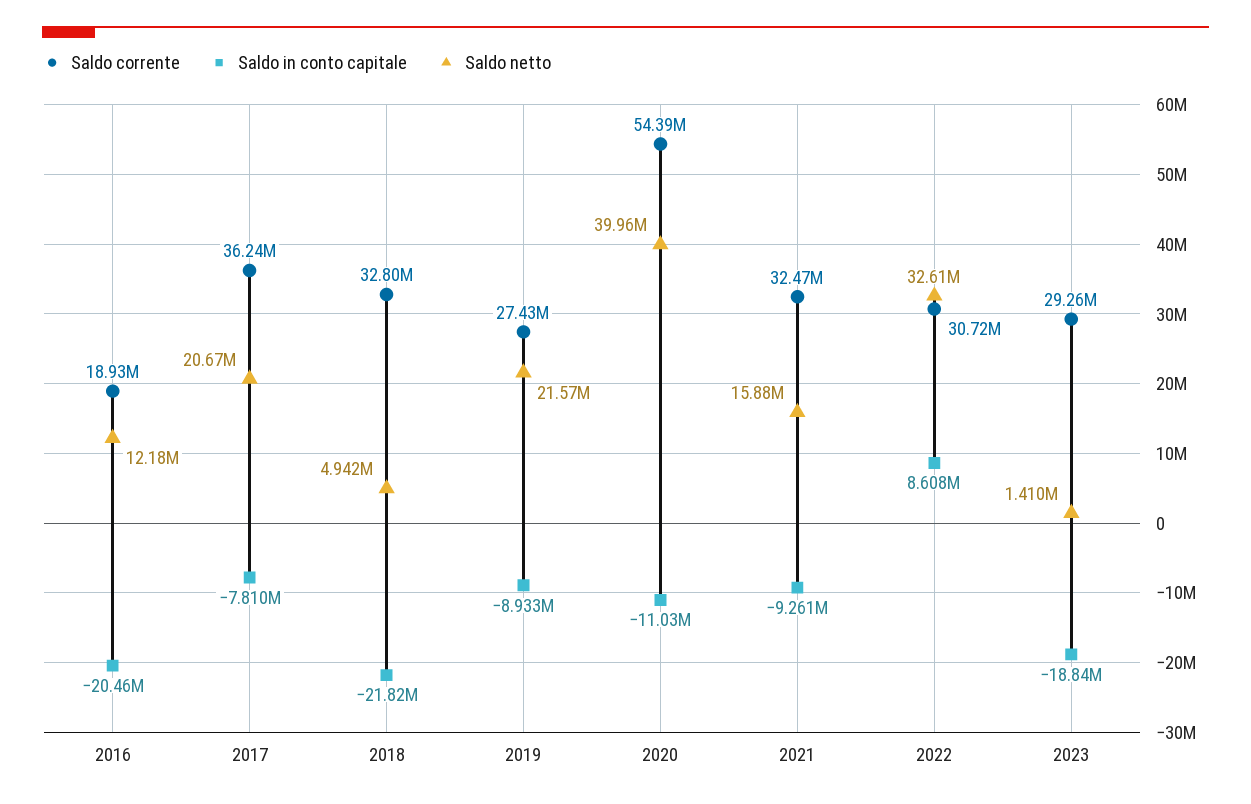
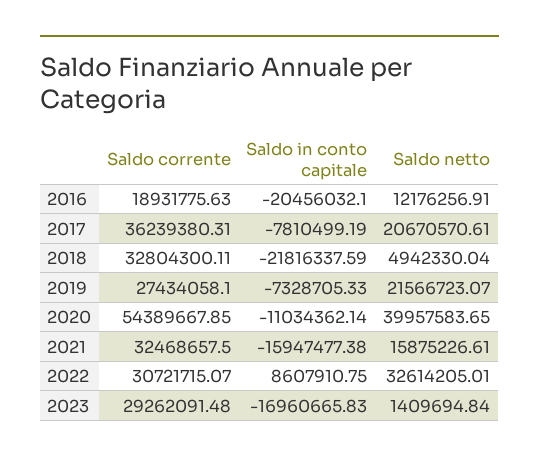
  {
    "Saldo corrente": {
      "2016": 18931775.63,
      "2017": 36239380.31,
      "2018": 32804300.11,
      "2019": 27434058.1,
      "2020": 54389667.85,
      "2021": 32468657.5,
      "2022": 30721715.07,
      "2023": 29262091.48
    },
    "Saldo in conto capitale": {
      "2016": -20456032.1,
      "2017": -7810499.19,
      "2018": -21816337.59,
-     "2019": -8933000,
+     "2019": -7328705.33,
      "2020": -11034362.14,
-     "2021": -9261000,
+     "2021": -15947477.38,
      "2022": 8607910.75,
-     "2023": -18840000
+     "2023": -16960665.83
    },
    "Saldo netto": {
      "2016": 12176256.91,
      "2017": 20670570.61,
      "2018": 4942330.04,
      "2019": 21566723.07,
      "2020": 39957583.65,
      "2021": 15875226.61,
      "2022": 32614205.01,
      "2023": 1409694.84
    }
  }

